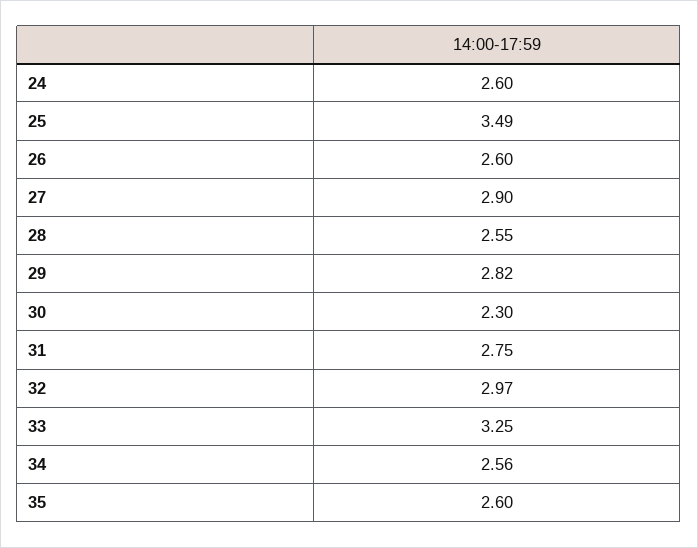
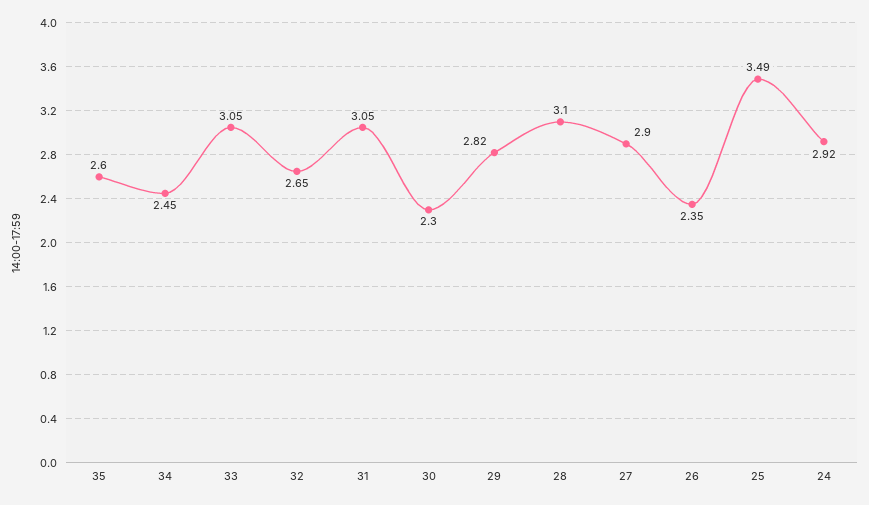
  {
-   "24": 2.6,
+   "24": 2.92,
    "25": 3.49,
-   "26": 2.6,
+   "26": 2.35,
    "27": 2.9,
-   "28": 2.55,
+   "28": 3.1,
    "29": 2.82,
    "30": 2.3,
-   "31": 2.75,
+   "31": 3.05,
-   "32": 2.97,
+   "32": 2.65,
-   "33": 3.25,
+   "33": 3.05,
-   "34": 2.56,
+   "34": 2.45,
    "35": 2.6
  }

